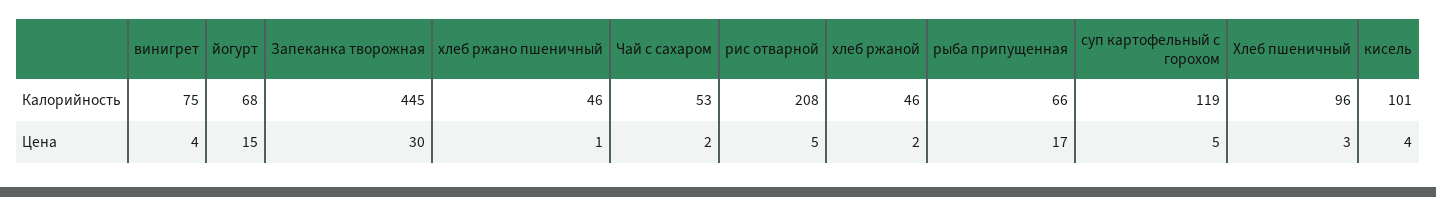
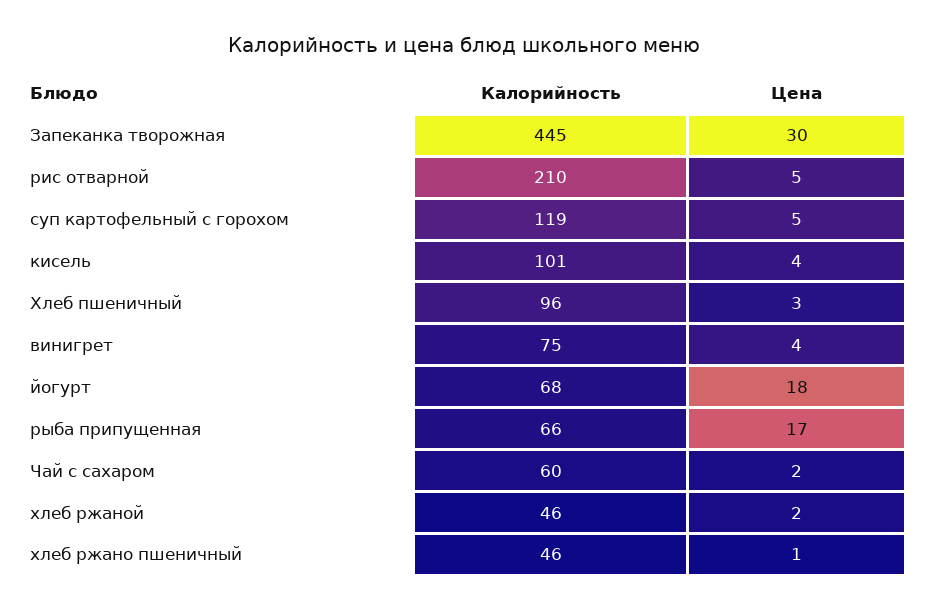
  {
    "винигрет": {
      "Калорийность": 75,
      "Цена": 4
    },
    "йогурт": {
      "Калорийность": 68,
-     "Цена": 15
+     "Цена": 18
    },
    "Запеканка творожная": {
      "Калорийность": 445,
      "Цена": 30
    },
    "хлеб ржано пшеничный": {
      "Калорийность": 46,
      "Цена": 1
    },
    "Чай с сахаром": {
-     "Калорийность": 53,
+     "Калорийность": 60,
      "Цена": 2
    },
    "рис отварной": {
-     "Калорийность": 208,
+     "Калорийность": 210,
      "Цена": 5
    },
    "хлеб ржаной": {
      "Калорийность": 46,
      "Цена": 2
    },
    "рыба припущенная": {
      "Калорийность": 66,
      "Цена": 17
    },
    "суп картофельный с горохом": {
      "Калорийность": 119,
      "Цена": 5
    },
    "Хлеб пшеничный": {
      "Калорийность": 96,
      "Цена": 3
    },
    "кисель": {
      "Калорийность": 101,
      "Цена": 4
    }
  }

